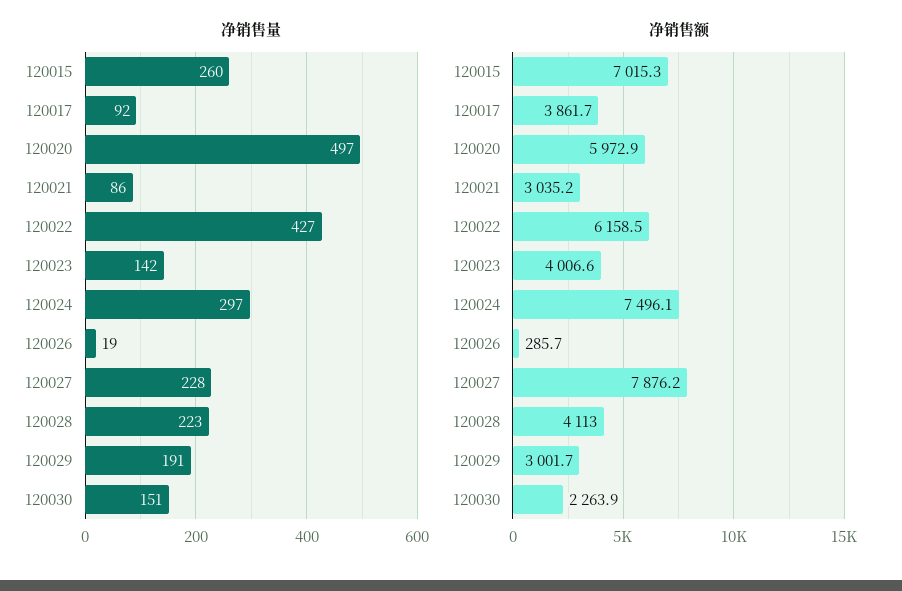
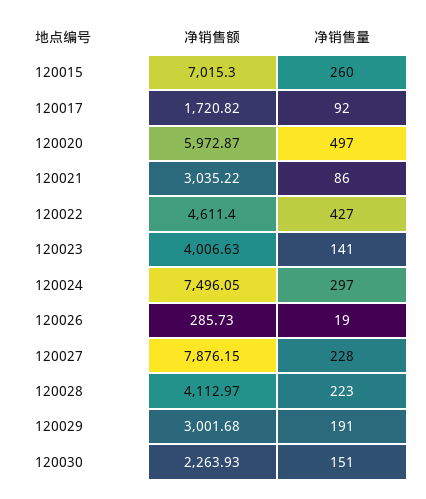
  {
    "净销售量": {
      "120015": 260,
      "120017": 92,
      "120020": 497,
      "120021": 86,
      "120022": 427,
-     "120023": 142,
+     "120023": 141,
      "120024": 297,
      "120026": 19,
      "120027": 228,
      "120028": 223,
      "120029": 191,
      "120030": 151
    },
    "净销售额": {
      "120015": 7015.3,
-     "120017": 3861.7,
+     "120017": 1720.82,
      "120020": 5972.87,
      "120021": 3035.22,
-     "120022": 6158.5,
+     "120022": 4611.4,
      "120023": 4006.63,
      "120024": 7496.05,
      "120026": 285.73,
      "120027": 7876.15,
      "120028": 4112.97,
      "120029": 3001.68,
      "120030": 2263.93
    }
  }

